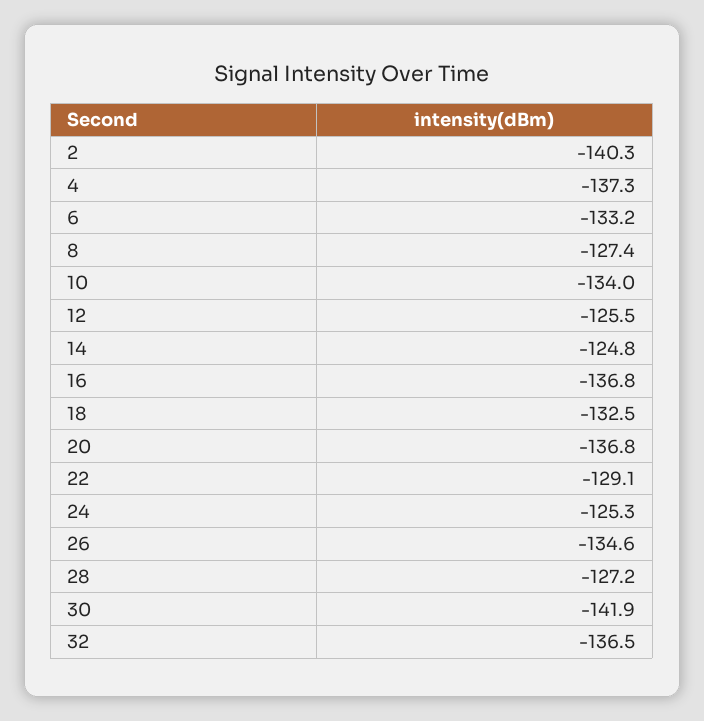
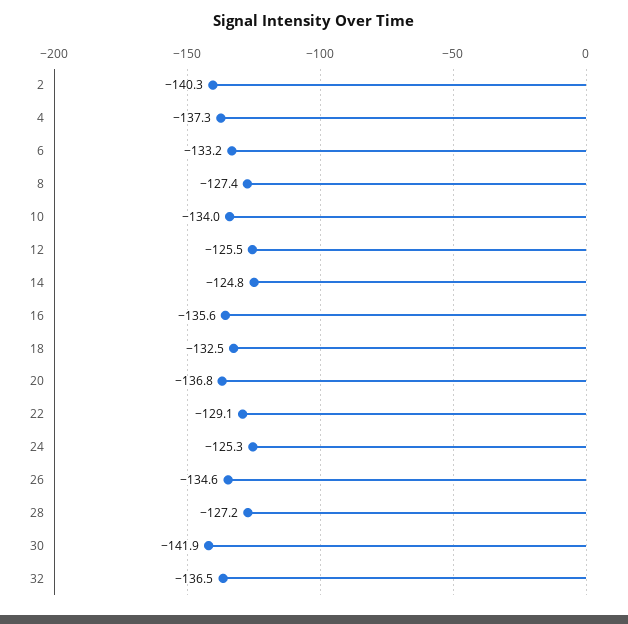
  {
    "2": -140.3,
    "4": -137.3,
    "6": -133.2,
    "8": -127.4,
    "10": -134,
    "12": -125.5,
    "14": -124.8,
-   "16": -136.8,
+   "16": -135.6,
    "18": -132.5,
    "20": -136.8,
    "22": -129.1,
    "24": -125.3,
    "26": -134.6,
    "28": -127.2,
    "30": -141.9,
    "32": -136.5
  }

